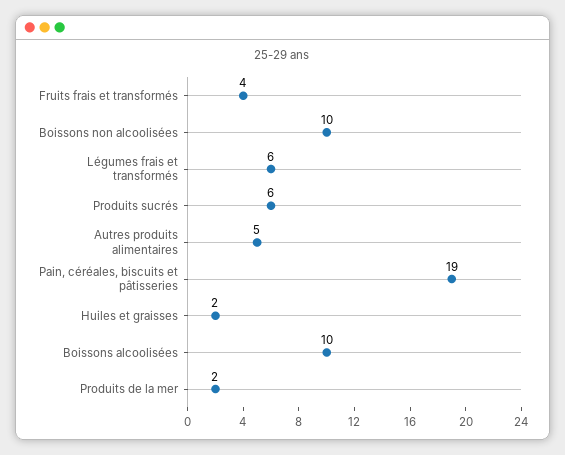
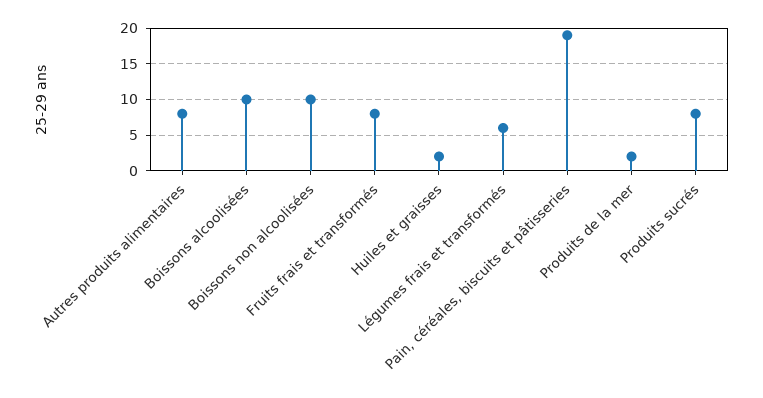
  {
-   "Fruits frais et transformés": 4,
+   "Fruits frais et transformés": 8,
    "Boissons non alcoolisées": 10,
    "Légumes frais et transformés": 6,
-   "Produits sucrés": 6,
+   "Produits sucrés": 8,
-   "Autres produits alimentaires": 5,
+   "Autres produits alimentaires": 8,
    "Pain, céréales, biscuits et pâtisseries": 19,
    "Huiles et graisses": 2,
    "Boissons alcoolisées": 10,
    "Produits de la mer": 2
  }

